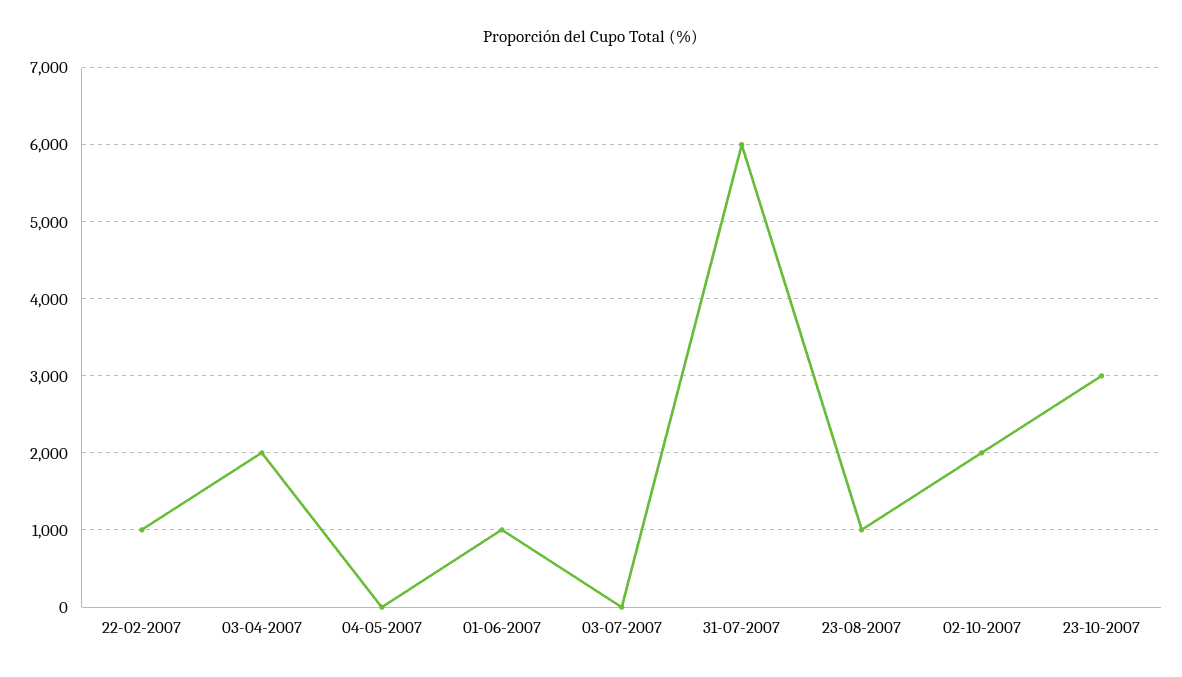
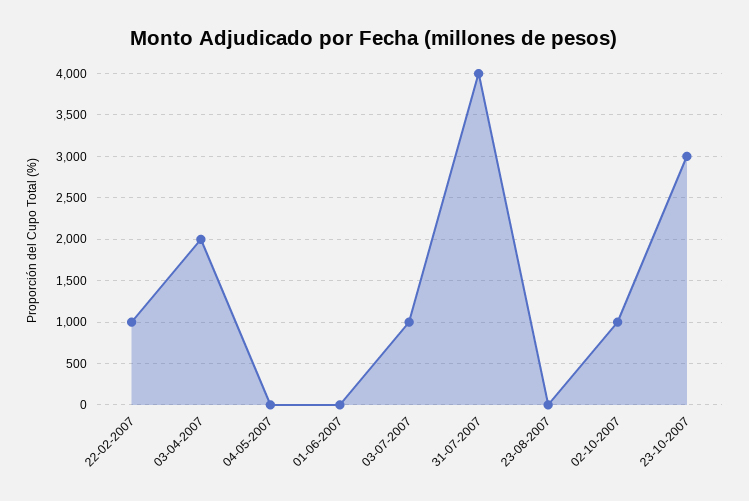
  {
    "22-02-2007": 1000,
    "03-04-2007": 2000,
    "04-05-2007": 0,
-   "01-06-2007": 1000,
+   "01-06-2007": 0,
-   "03-07-2007": 0,
+   "03-07-2007": 1000,
-   "31-07-2007": 6000,
+   "31-07-2007": 4000,
-   "23-08-2007": 1000,
+   "23-08-2007": 0,
-   "02-10-2007": 2000,
+   "02-10-2007": 1000,
    "23-10-2007": 3000
  }

